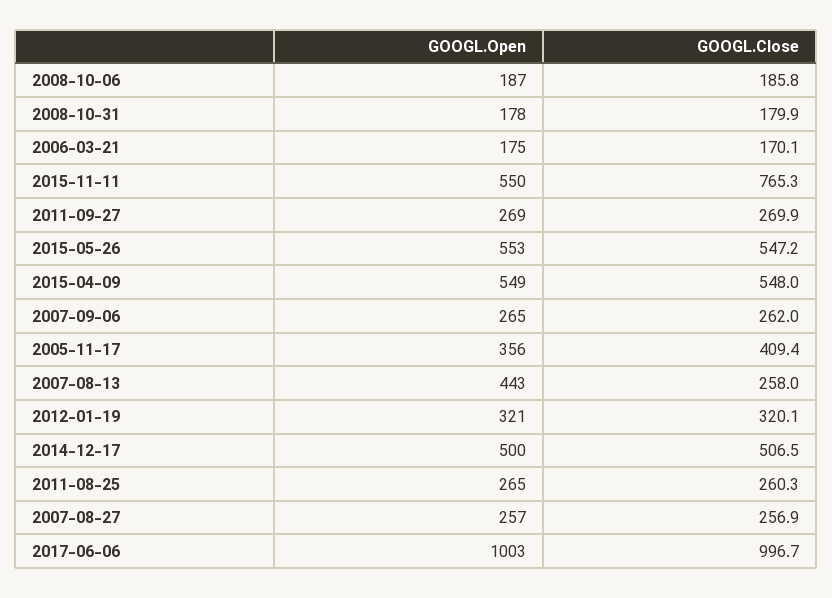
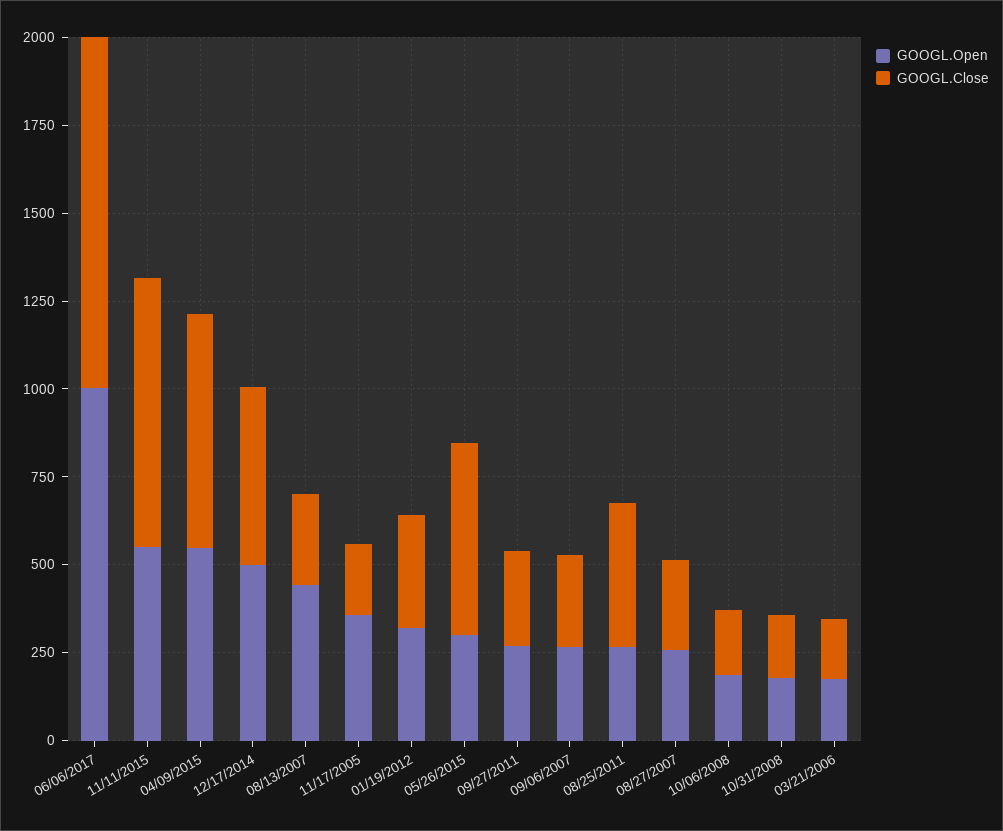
  {
    "GOOGL.Open": {
      "2008-10-06": 187,
      "2008-10-31": 178,
      "2006-03-21": 175,
      "2015-11-11": 550,
      "2011-09-27": 269,
-     "2015-05-26": 553,
+     "2015-05-26": 300,
      "2015-04-09": 549,
      "2007-09-06": 265,
      "2005-11-17": 356,
      "2007-08-13": 443,
      "2012-01-19": 321,
      "2014-12-17": 500,
      "2011-08-25": 265,
      "2007-08-27": 257,
      "2017-06-06": 1003
    },
    "GOOGL.Close": {
      "2008-10-06": 185.8,
      "2008-10-31": 179.9,
      "2006-03-21": 170.1,
      "2015-11-11": 765.3,
      "2011-09-27": 269.9,
      "2015-05-26": 547.2,
-     "2015-04-09": 548,
+     "2015-04-09": 650,
      "2007-09-06": 262,
-     "2005-11-17": 409.4,
+     "2005-11-17": 200,
      "2007-08-13": 258,
      "2012-01-19": 320.1,
      "2014-12-17": 506.5,
-     "2011-08-25": 260.3,
+     "2011-08-25": 400,
      "2007-08-27": 256.9,
      "2017-06-06": 996.7
    }
  }

